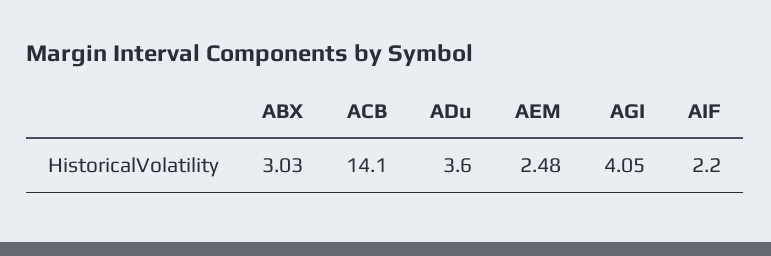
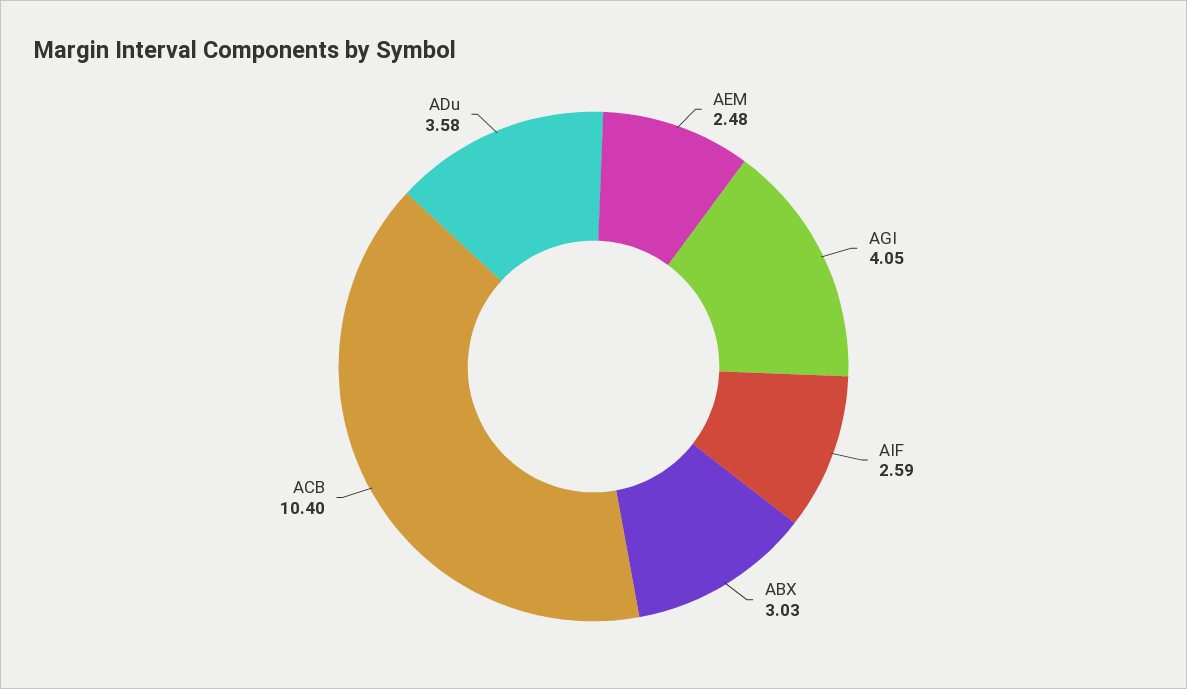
  {
    "ABX": 3.03,
-   "ACB": 14.1,
+   "ACB": 10.4,
-   "ADu": 3.6,
+   "ADu": 3.58,
    "AEM": 2.48,
    "AGI": 4.05,
-   "AIF": 2.2
+   "AIF": 2.59
  }

